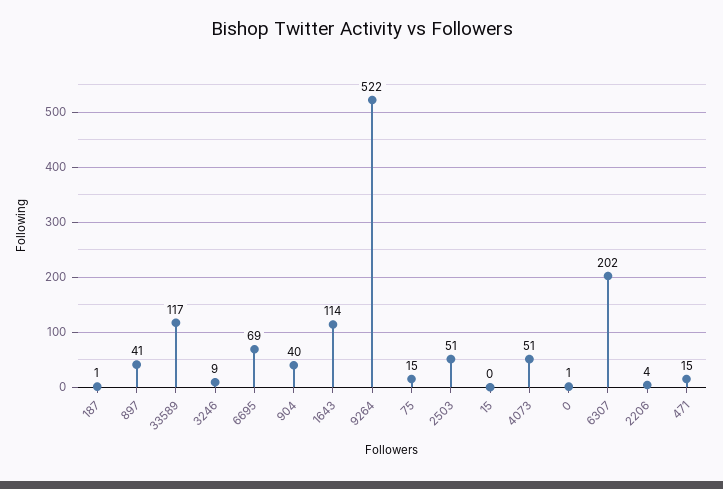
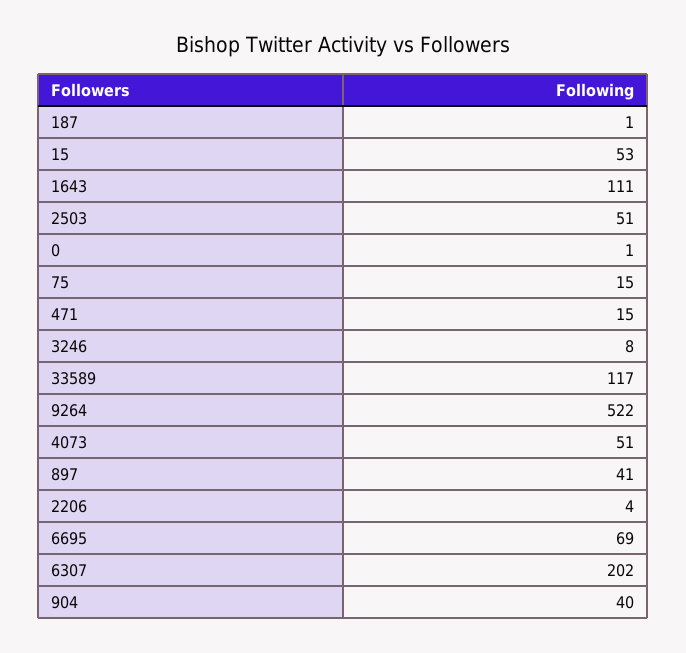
  {
    "187": 1,
    "897": 41,
    "33589": 117,
-   "3246": 9,
+   "3246": 8,
    "6695": 69,
    "904": 40,
-   "1643": 114,
+   "1643": 111,
    "9264": 522,
    "75": 15,
    "2503": 51,
-   "15": 0,
+   "15": 53,
    "4073": 51,
    "0": 1,
    "6307": 202,
    "2206": 4,
    "471": 15
  }

